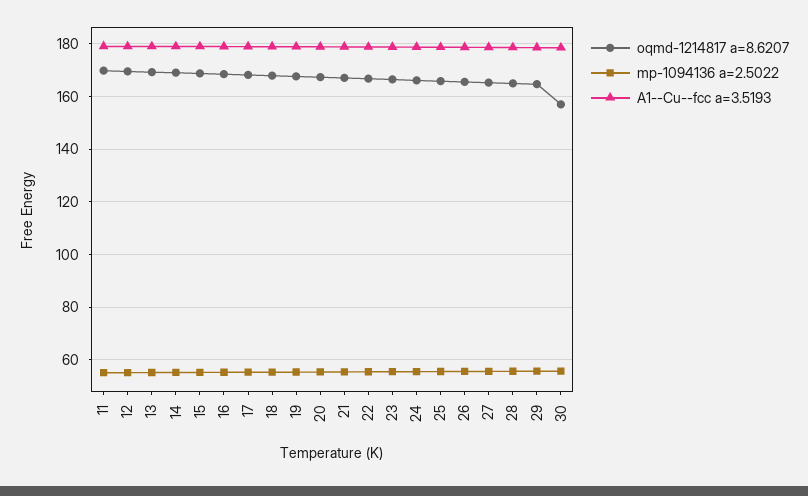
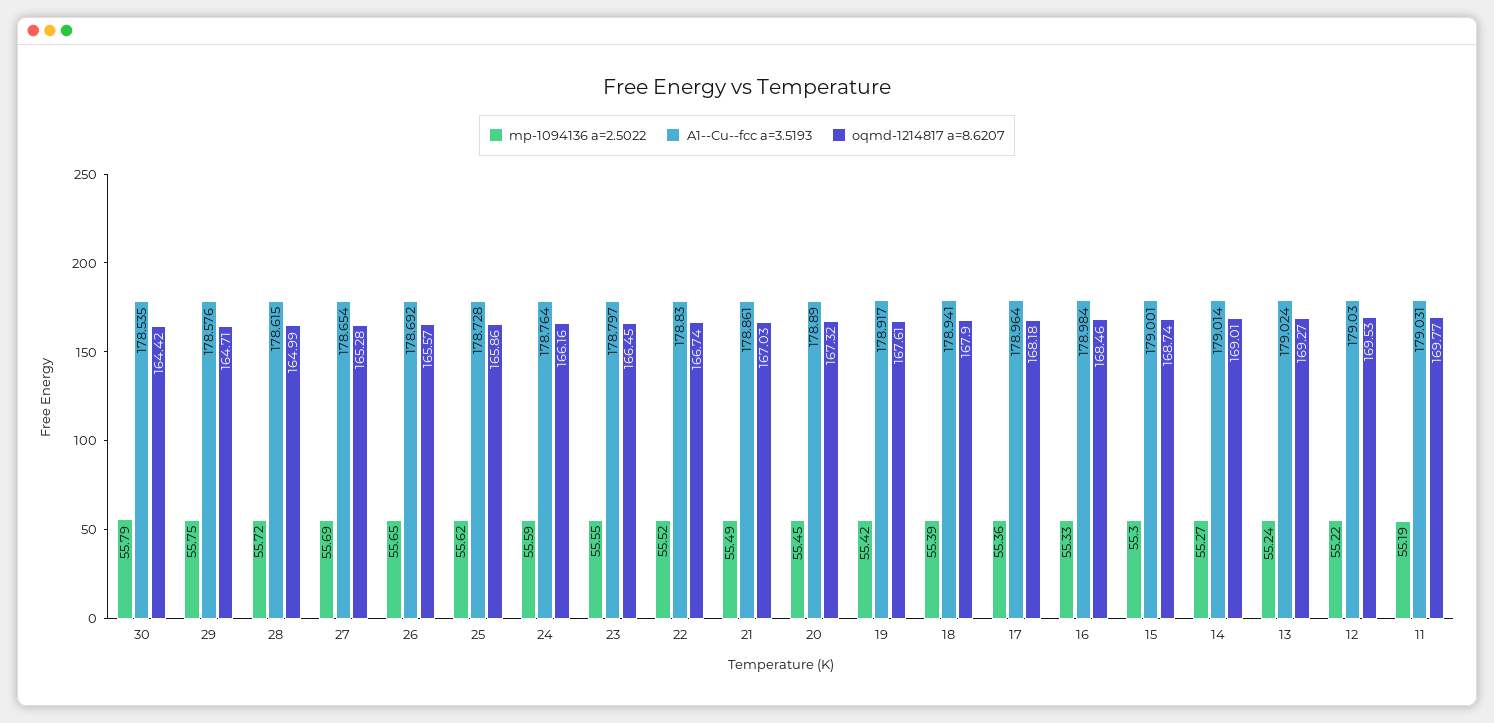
  {
    "oqmd-1214817 a=8.6207": {
      "11": 169.77,
      "12": 169.53,
      "13": 169.27,
      "14": 169.01,
      "15": 168.74,
      "16": 168.46,
      "17": 168.18,
      "18": 167.9,
      "19": 167.61,
      "20": 167.32,
      "21": 167.03,
      "22": 166.74,
      "23": 166.45,
      "24": 166.16,
      "25": 165.86,
      "26": 165.57,
      "27": 165.28,
      "28": 164.99,
      "29": 164.71,
-     "30": 157.5
+     "30": 164.42
    },
    "mp-1094136 a=2.5022": {
      "11": 55.19,
      "12": 55.22,
      "13": 55.24,
      "14": 55.27,
      "15": 55.3,
      "16": 55.33,
      "17": 55.36,
      "18": 55.39,
      "19": 55.42,
      "20": 55.45,
      "21": 55.49,
      "22": 55.52,
      "23": 55.55,
      "24": 55.59,
      "25": 55.62,
      "26": 55.65,
      "27": 55.69,
      "28": 55.72,
      "29": 55.75,
      "30": 55.79
    },
    "A1--Cu--fcc a=3.5193": {
      "11": 179.031,
      "12": 179.03,
      "13": 179.024,
      "14": 179.014,
      "15": 179.001,
      "16": 178.984,
      "17": 178.964,
      "18": 178.941,
      "19": 178.917,
      "20": 178.89,
      "21": 178.861,
      "22": 178.83,
      "23": 178.797,
      "24": 178.764,
      "25": 178.728,
      "26": 178.692,
      "27": 178.654,
      "28": 178.615,
      "29": 178.576,
      "30": 178.535
    }
  }

